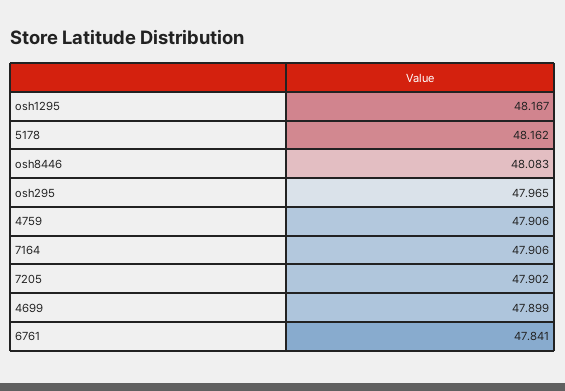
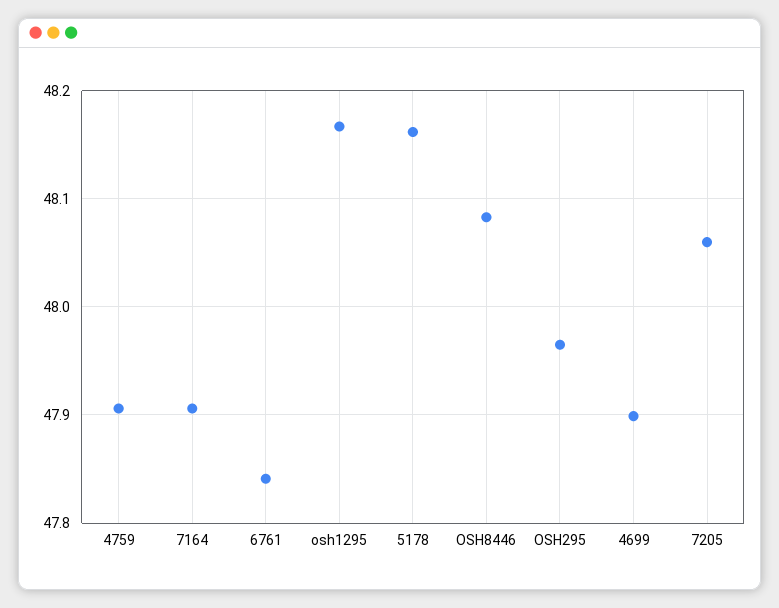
  {
    "osh1295": 48.167,
    "5178": 48.162,
    "osh8446": 48.083,
    "osh295": 47.965,
    "4759": 47.906,
    "7164": 47.906,
-   "7205": 47.902,
+   "7205": 48.06,
    "4699": 47.899,
    "6761": 47.841
  }

